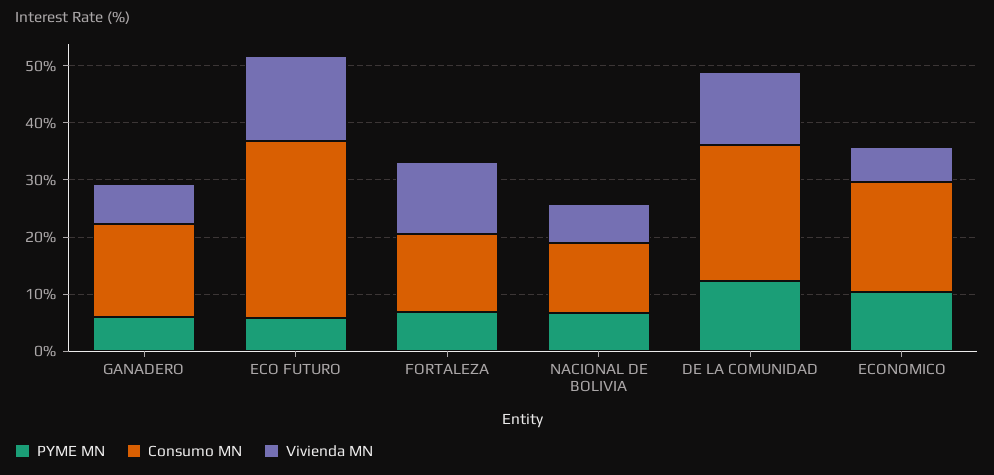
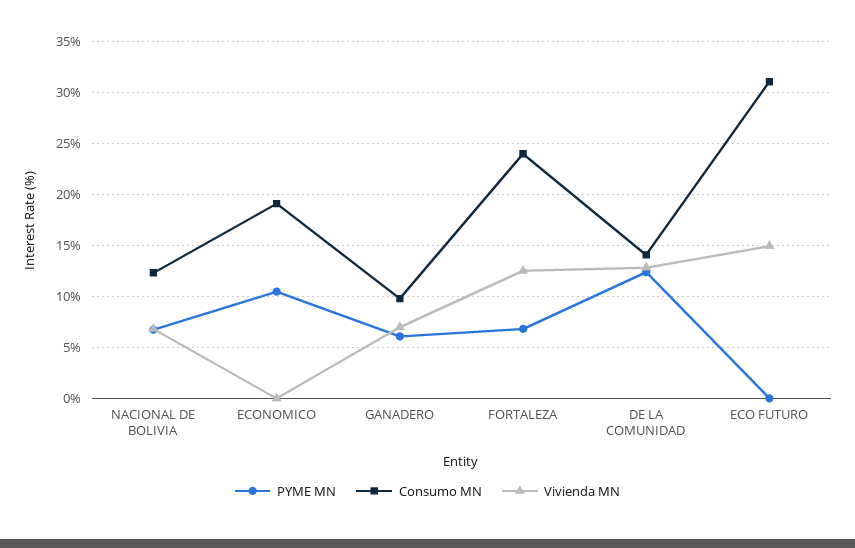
  {
    "PYME MN": {
      "GANADERO": 6,
-     "ECO FUTURO": 6,
+     "ECO FUTURO": 0,
      "FORTALEZA": 7,
      "NACIONAL DE BOLIVIA": 7,
      "DE LA COMUNIDAD": 12,
      "ECONOMICO": 10
    },
    "Consumo MN": {
-     "GANADERO": 16,
+     "GANADERO": 10,
      "ECO FUTURO": 31,
-     "FORTALEZA": 14,
+     "FORTALEZA": 24,
      "NACIONAL DE BOLIVIA": 12,
-     "DE LA COMUNIDAD": 24,
+     "DE LA COMUNIDAD": 14,
      "ECONOMICO": 19
    },
    "Vivienda MN": {
      "GANADERO": 7,
      "ECO FUTURO": 15,
      "FORTALEZA": 13,
      "NACIONAL DE BOLIVIA": 7,
      "DE LA COMUNIDAD": 13,
-     "ECONOMICO": 6
+     "ECONOMICO": 0
    }
  }

